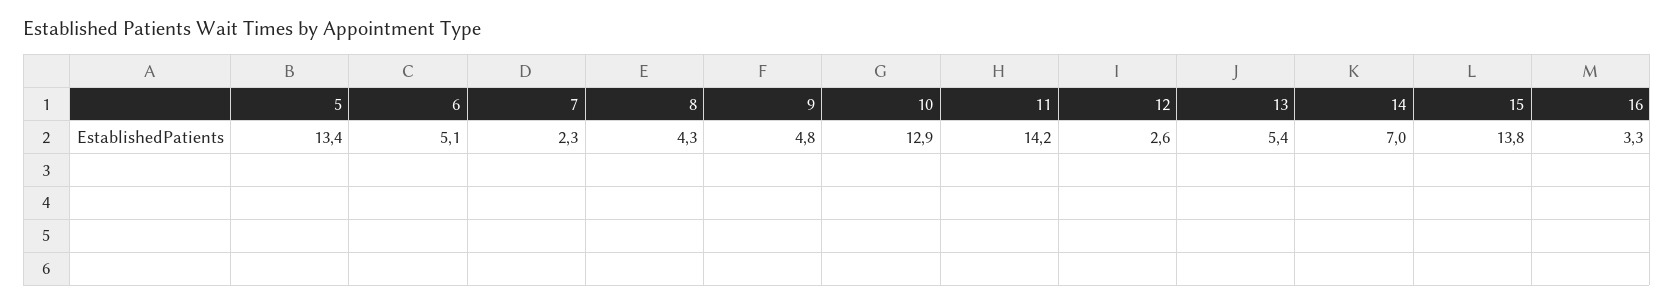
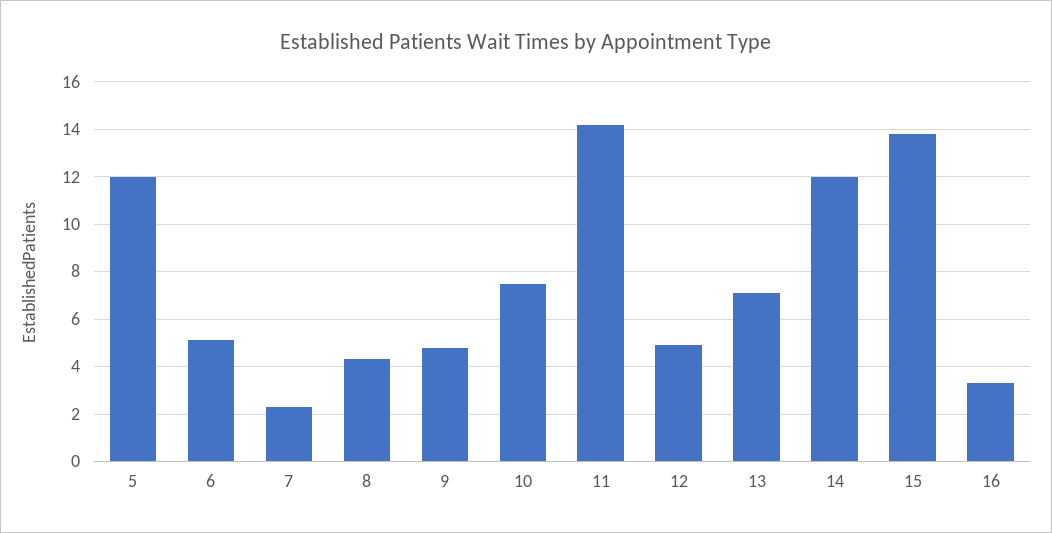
  {
-   "5": 13.4,
+   "5": 12,
    "6": 5.1,
    "7": 2.3,
    "8": 4.3,
    "9": 4.8,
-   "10": 12.9,
+   "10": 7.5,
    "11": 14.2,
-   "12": 2.6,
+   "12": 5,
-   "13": 5.4,
+   "13": 7,
-   "14": 7,
+   "14": 12,
    "15": 13.8,
    "16": 3.3
  }

